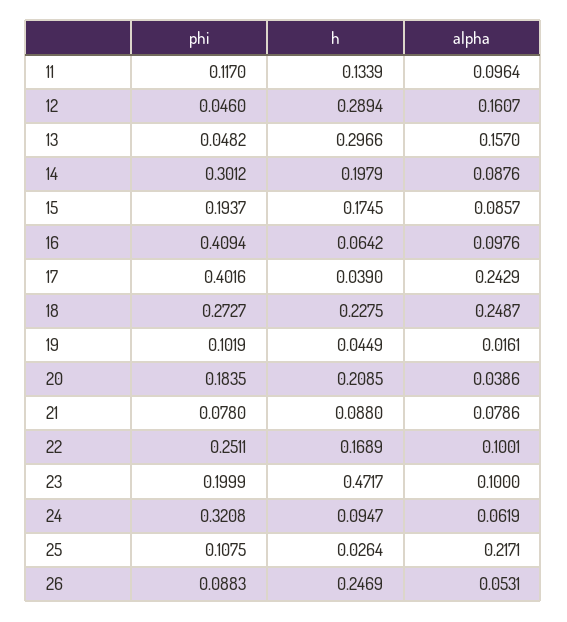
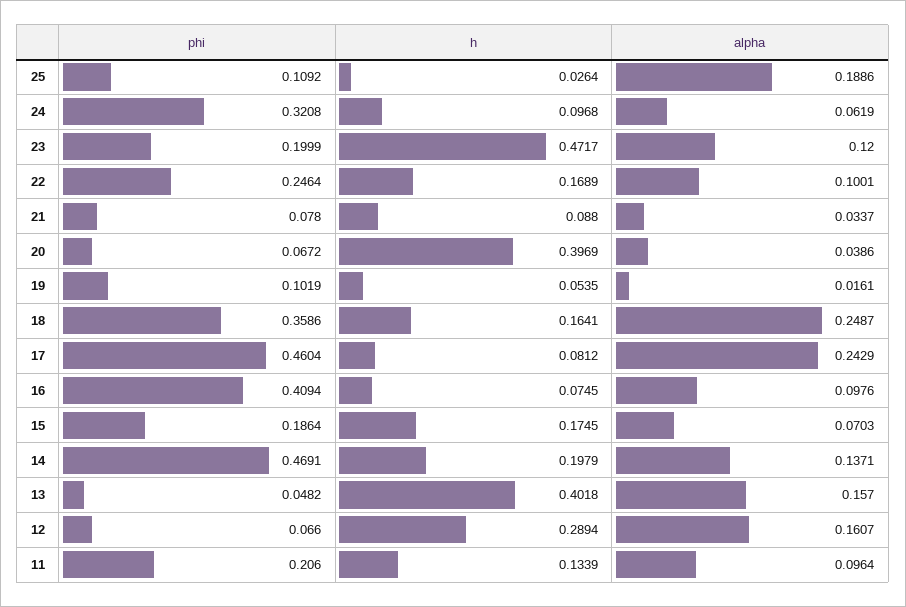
  {
    "phi": {
-     "11": 0.117,
+     "11": 0.206,
-     "12": 0.046,
+     "12": 0.066,
      "13": 0.0482,
-     "14": 0.3012,
+     "14": 0.4691,
-     "15": 0.1937,
+     "15": 0.1864,
      "16": 0.4094,
-     "17": 0.4016,
+     "17": 0.4604,
-     "18": 0.2727,
+     "18": 0.3586,
      "19": 0.1019,
-     "20": 0.1835,
+     "20": 0.0672,
      "21": 0.078,
-     "22": 0.2511,
+     "22": 0.2464,
      "23": 0.1999,
      "24": 0.3208,
-     "25": 0.1075,
+     "25": 0.1092
-     "26": 0.0883
    },
    "h": {
      "11": 0.1339,
      "12": 0.2894,
-     "13": 0.2966,
+     "13": 0.4018,
      "14": 0.1979,
      "15": 0.1745,
-     "16": 0.0642,
+     "16": 0.0745,
-     "17": 0.039,
+     "17": 0.0812,
-     "18": 0.2275,
+     "18": 0.1641,
-     "19": 0.0449,
+     "19": 0.0535,
-     "20": 0.2085,
+     "20": 0.3969,
      "21": 0.088,
      "22": 0.1689,
      "23": 0.4717,
-     "24": 0.0947,
+     "24": 0.0968,
-     "25": 0.0264,
+     "25": 0.0264
-     "26": 0.2469
    },
    "alpha": {
      "11": 0.0964,
      "12": 0.1607,
      "13": 0.157,
-     "14": 0.0876,
+     "14": 0.1371,
-     "15": 0.0857,
+     "15": 0.0703,
      "16": 0.0976,
      "17": 0.2429,
      "18": 0.2487,
      "19": 0.0161,
      "20": 0.0386,
-     "21": 0.0786,
+     "21": 0.0337,
      "22": 0.1001,
-     "23": 0.1,
+     "23": 0.12,
      "24": 0.0619,
-     "25": 0.2171,
+     "25": 0.1886
-     "26": 0.0531
    }
  }

